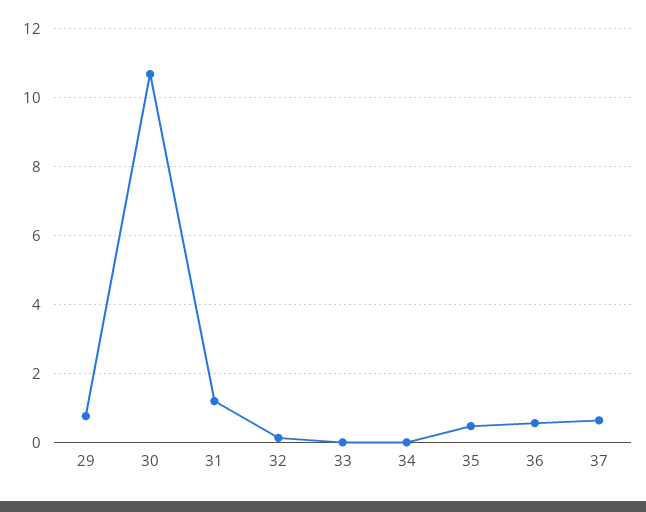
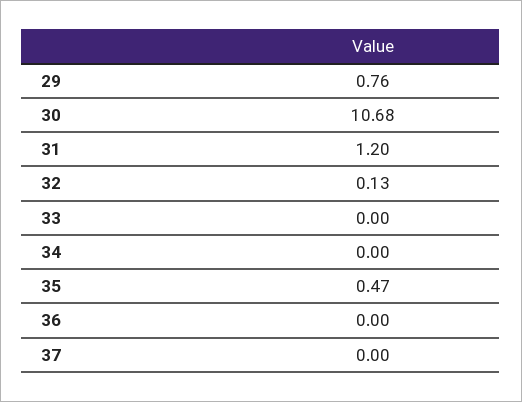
  {
    "29": 0.76,
    "30": 10.68,
    "31": 1.2,
    "32": 0.13,
    "33": 0,
    "34": 0,
    "35": 0.47,
-   "36": 0.6,
+   "36": 0,
-   "37": 0.6
+   "37": 0
  }

